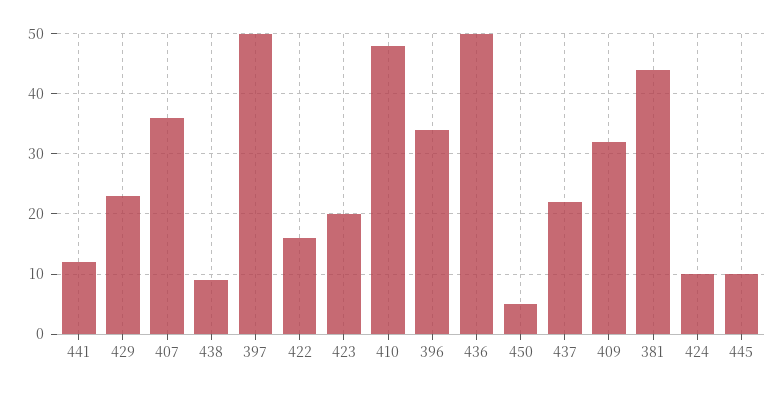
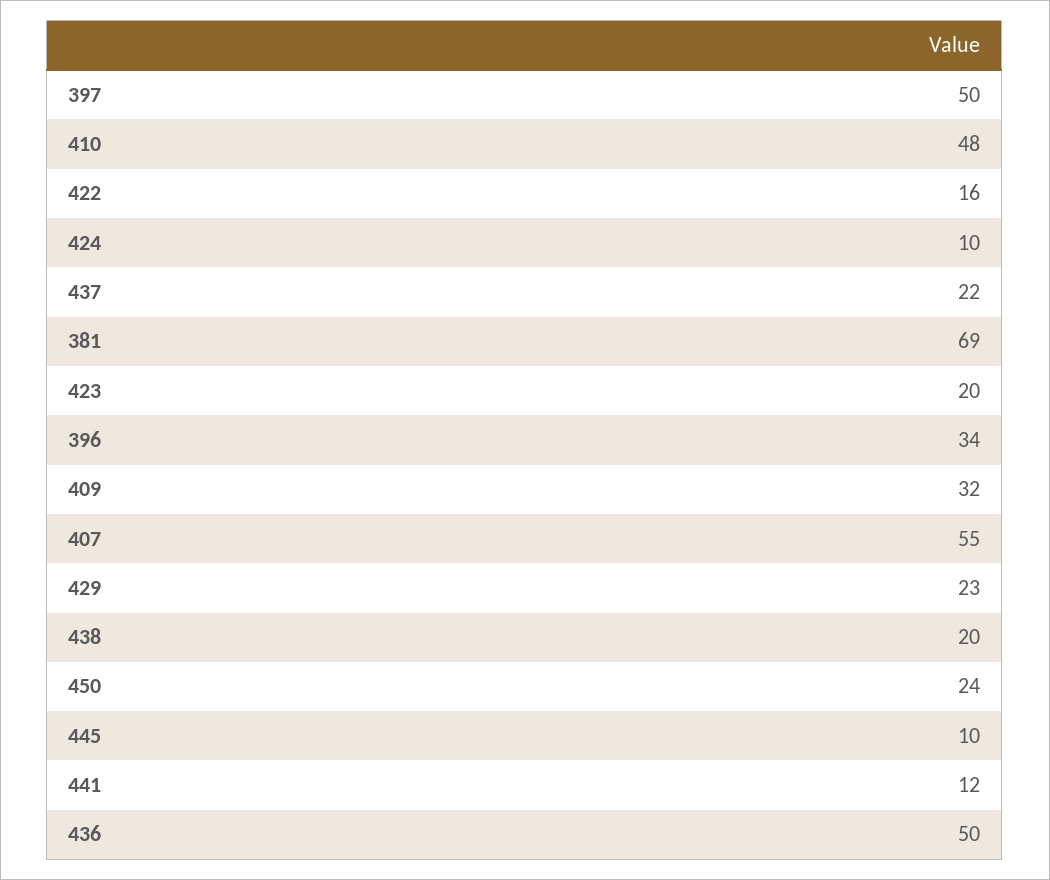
  {
    "441": 12,
    "429": 23,
-   "407": 36,
+   "407": 55,
-   "438": 9,
+   "438": 20,
    "397": 50,
    "422": 16,
    "423": 20,
    "410": 48,
    "396": 34,
    "436": 50,
-   "450": 5,
+   "450": 24,
    "437": 22,
    "409": 32,
-   "381": 44,
+   "381": 69,
    "424": 10,
    "445": 10
  }

